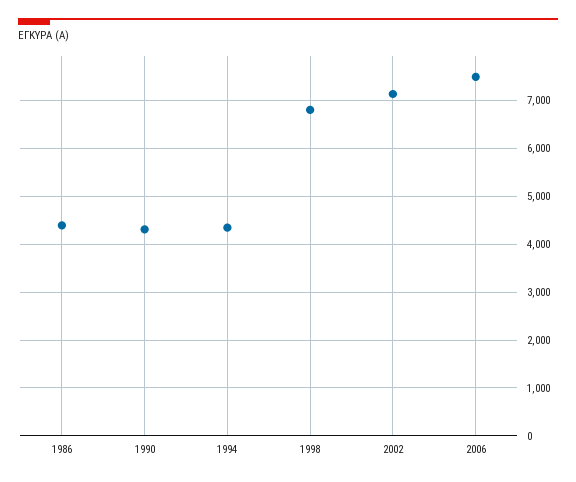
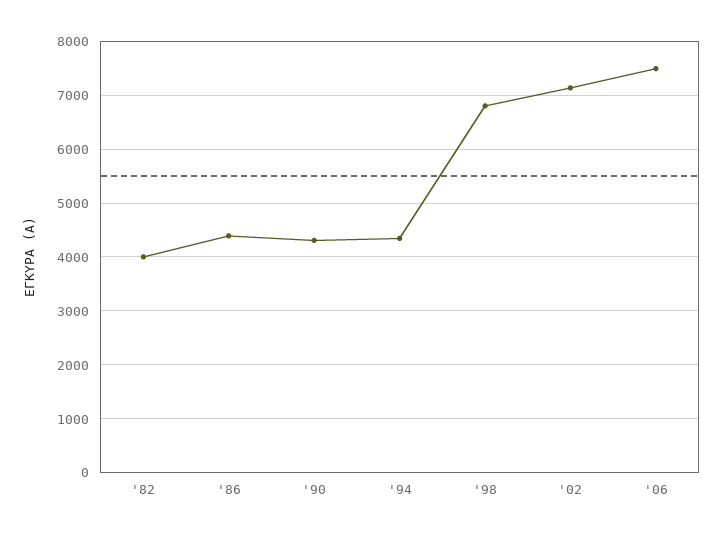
  {
    "1986": 4400,
    "1990": 4400,
    "1994": 4400,
    "1998": 6800,
    "2002": 7200,
-   "2006": 7400
+   "2006": 7400,
+   "'82": 4000
  }

